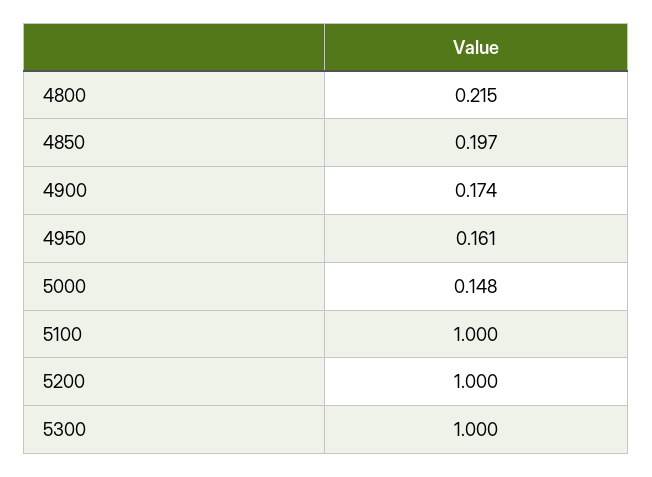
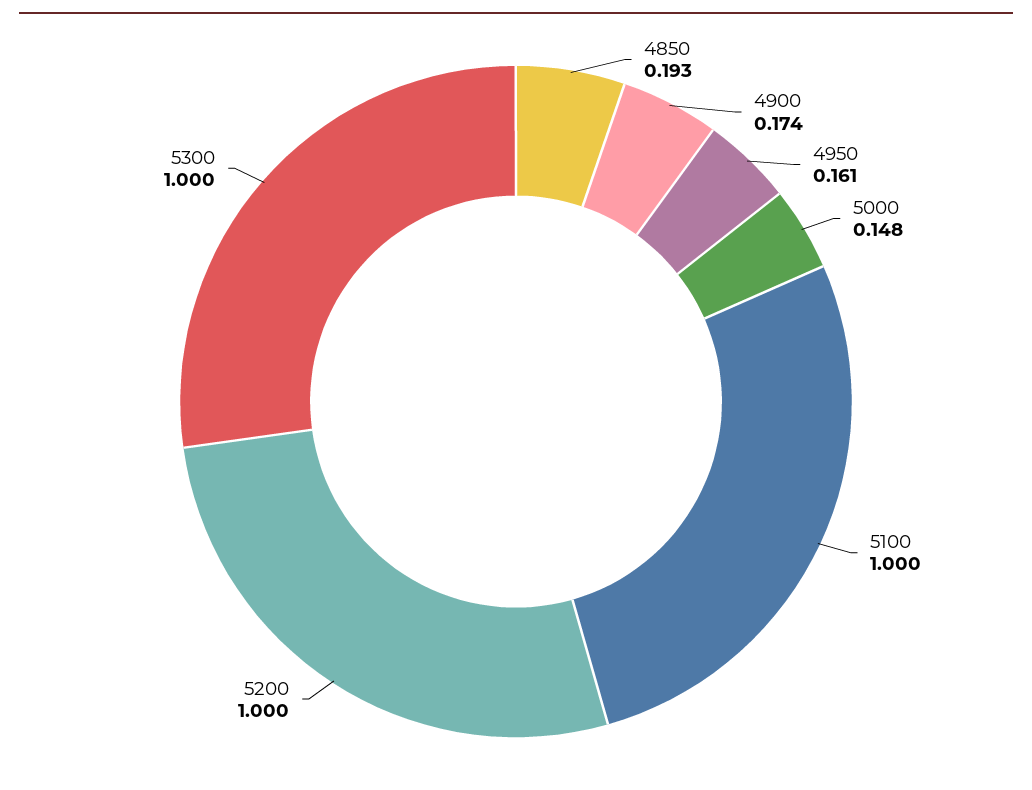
  {
-   "4800": 0.215,
-   "4850": 0.197,
+   "4850": 0.193,
    "4900": 0.174,
    "4950": 0.161,
    "5000": 0.148,
    "5100": 1,
    "5200": 1,
    "5300": 1
  }

